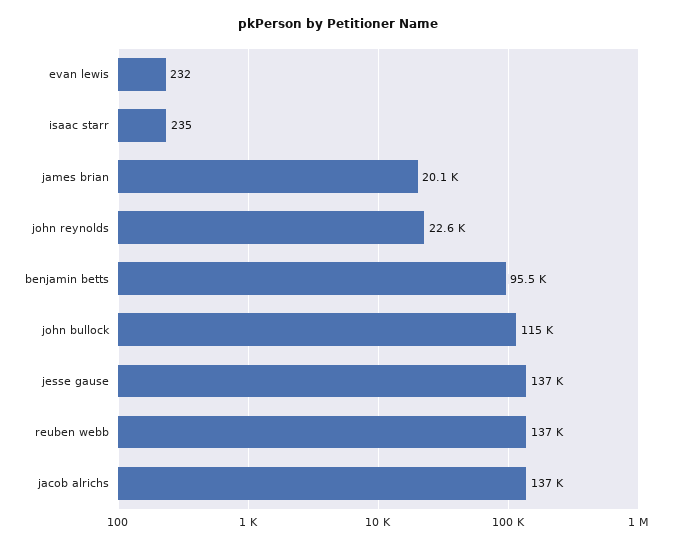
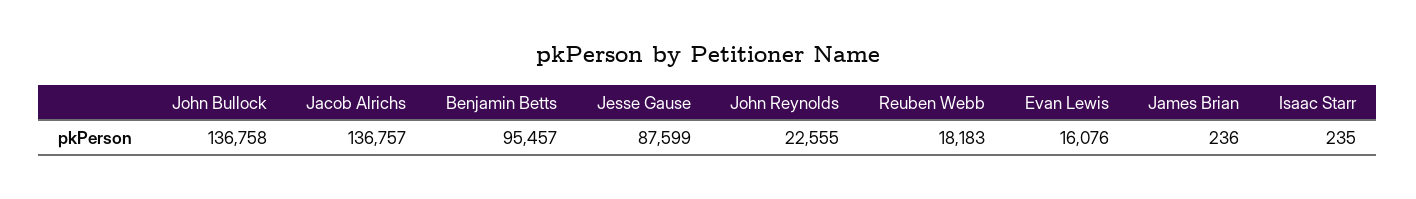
  {
-   "evan lewis": 232,
+   "evan lewis": 16076,
    "isaac starr": 235,
-   "james brian": 20100,
+   "james brian": 236,
    "john reynolds": 22555,
    "benjamin betts": 95457,
-   "john bullock": 115000,
+   "john bullock": 136758,
-   "jesse gause": 137000,
+   "jesse gause": 87599,
-   "reuben webb": 137000,
+   "reuben webb": 18183,
    "jacob alrichs": 136757
  }

